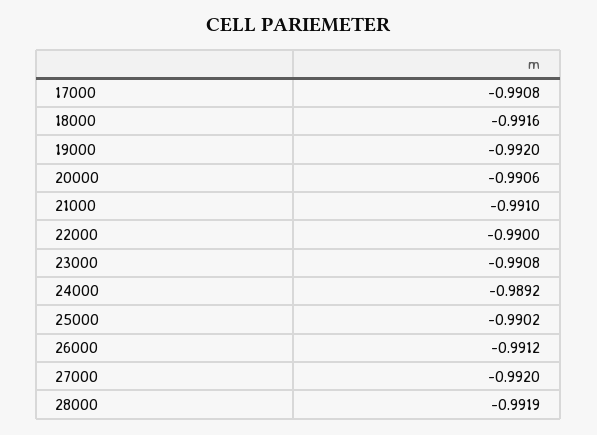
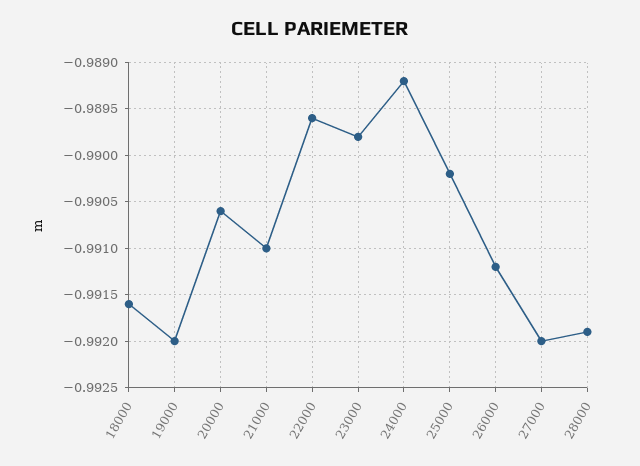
  {
-   "17000": -0.9908,
    "18000": -0.9916,
    "19000": -0.992,
    "20000": -0.9906,
    "21000": -0.991,
-   "22000": -0.99,
+   "22000": -0.9896,
-   "23000": -0.9908,
+   "23000": -0.9898,
    "24000": -0.9892,
    "25000": -0.9902,
    "26000": -0.9912,
    "27000": -0.992,
    "28000": -0.9919
  }

